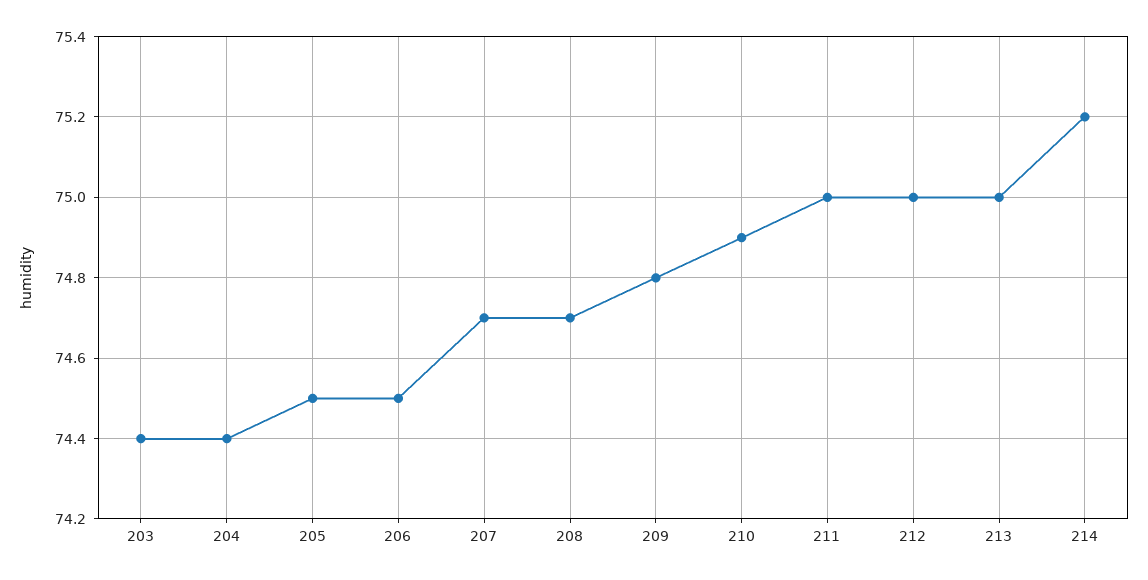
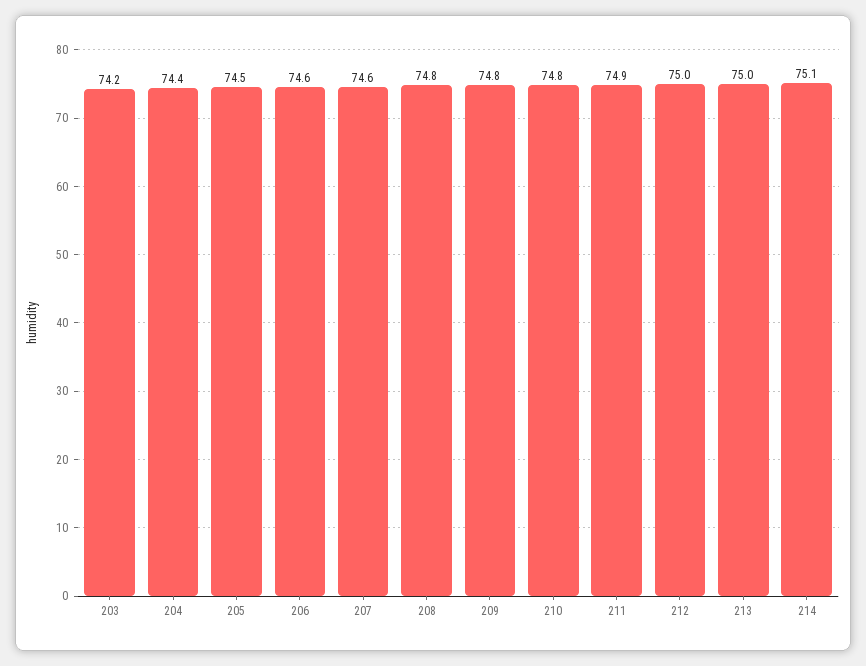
  {
-   "203": 74.4,
+   "203": 74.2,
    "204": 74.4,
    "205": 74.5,
-   "206": 74.5,
+   "206": 74.6,
-   "207": 74.7,
+   "207": 74.6,
-   "208": 74.7,
+   "208": 74.8,
    "209": 74.8,
-   "210": 74.9,
+   "210": 74.8,
-   "211": 75,
+   "211": 74.9,
    "212": 75,
    "213": 75,
-   "214": 75.2
+   "214": 75.1
  }

